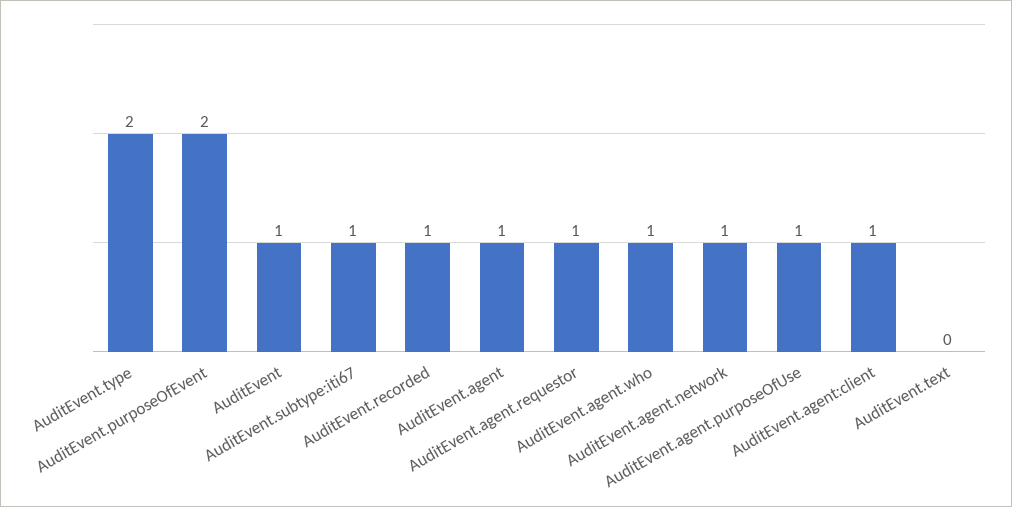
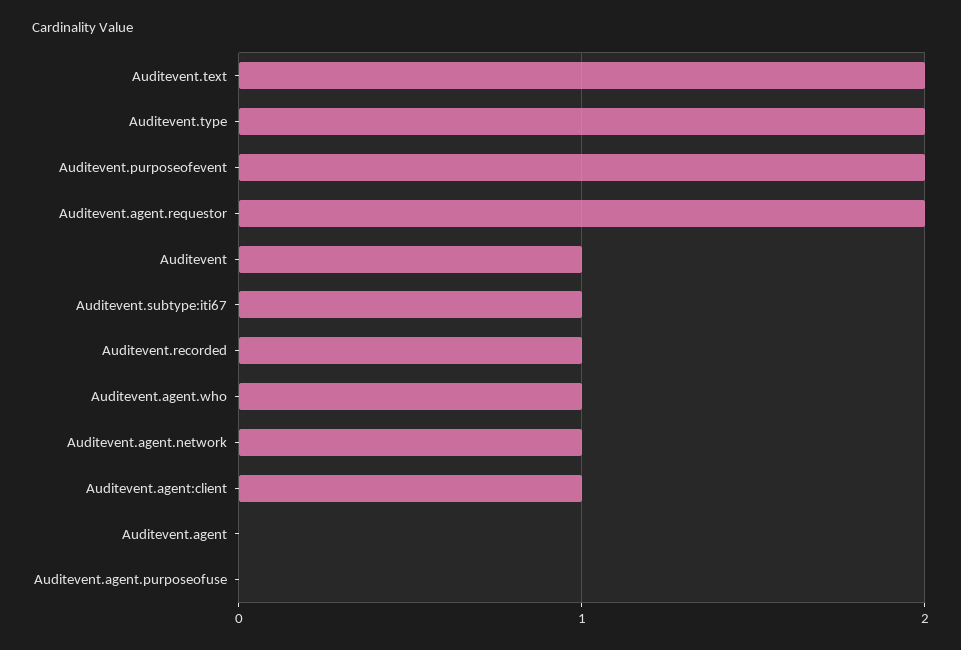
  {
    "AuditEvent.type": 2,
    "AuditEvent.purposeOfEvent": 2,
    "AuditEvent": 1,
    "AuditEvent.subtype:iti67": 1,
    "AuditEvent.recorded": 1,
-   "AuditEvent.agent": 1,
+   "AuditEvent.agent": 0,
-   "AuditEvent.agent.requestor": 1,
+   "AuditEvent.agent.requestor": 2,
    "AuditEvent.agent.who": 1,
    "AuditEvent.agent.network": 1,
-   "AuditEvent.agent.purposeOfUse": 1,
+   "AuditEvent.agent.purposeOfUse": 0,
    "AuditEvent.agent:client": 1,
-   "AuditEvent.text": 0
+   "AuditEvent.text": 2
  }

